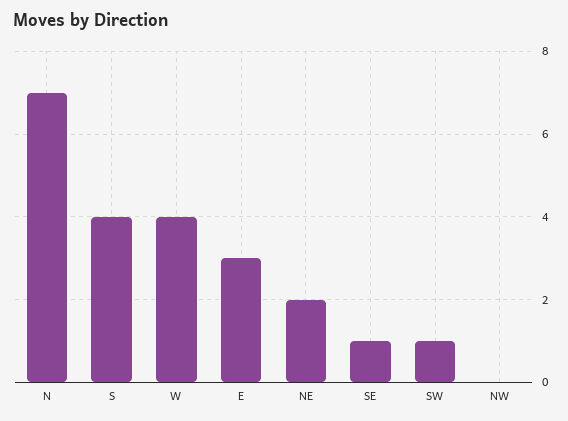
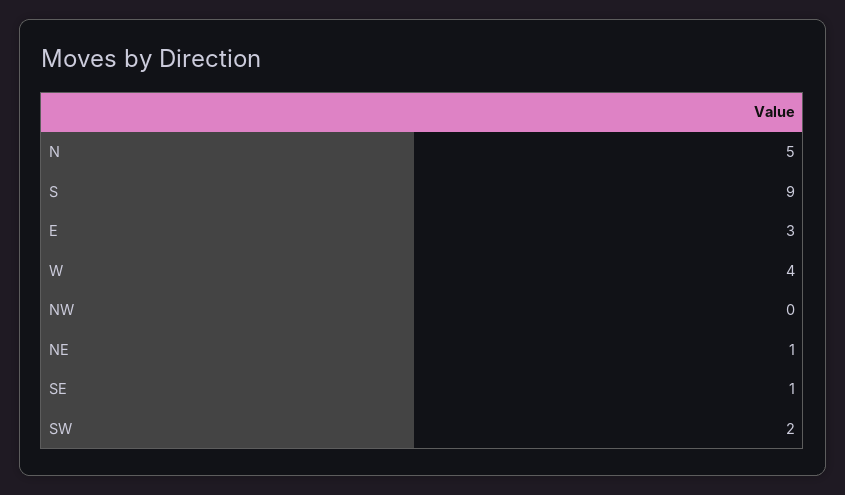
  {
-   "N": 7,
+   "N": 5,
-   "S": 4,
+   "S": 9,
    "W": 4,
    "E": 3,
-   "NE": 2,
+   "NE": 1,
    "SE": 1,
-   "SW": 1,
+   "SW": 2,
    "NW": 0
  }

